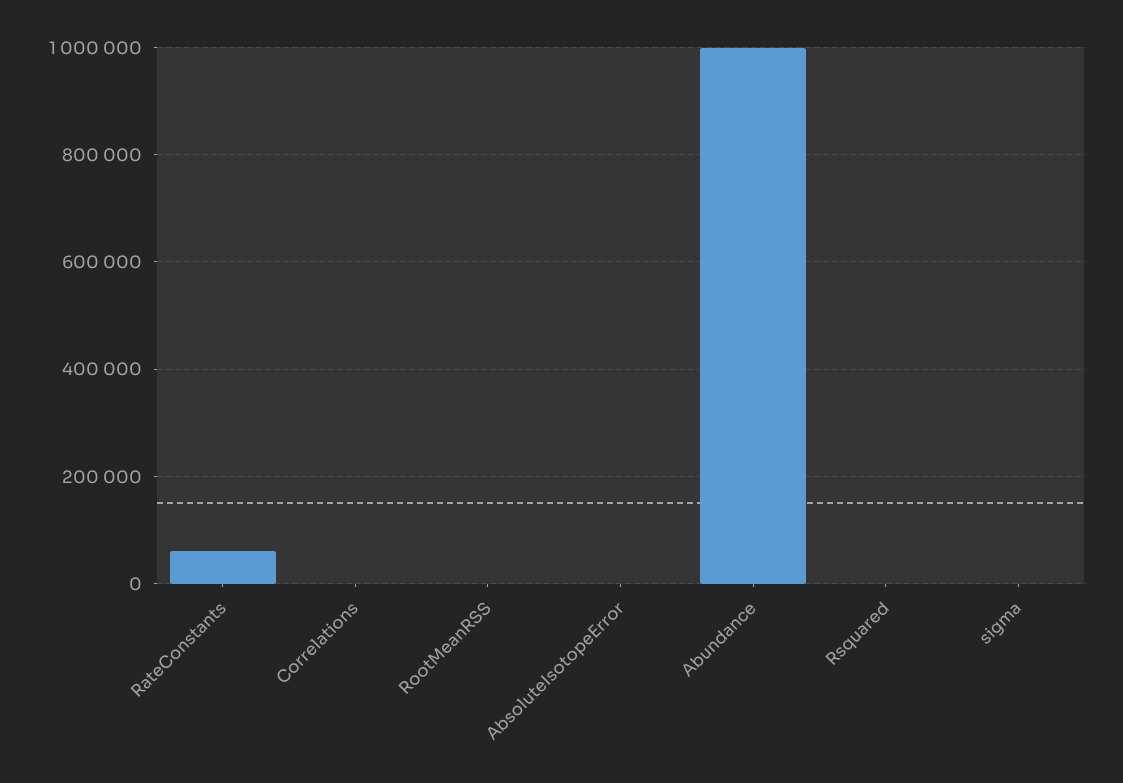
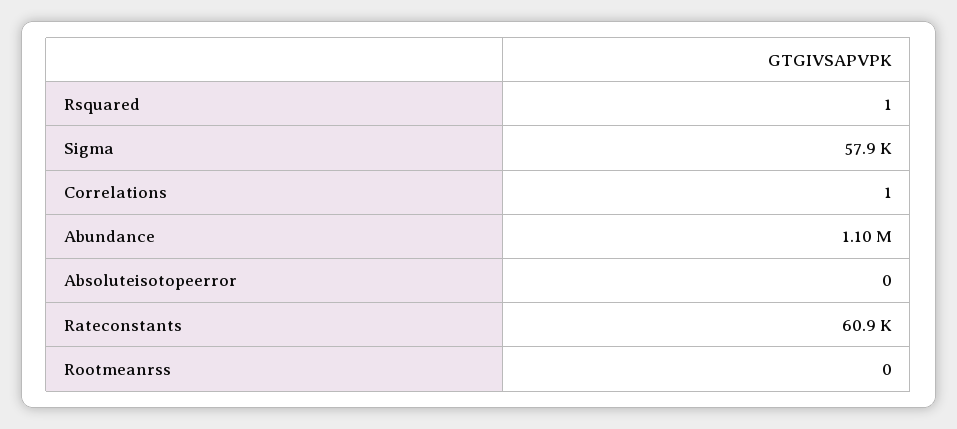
  {
    "RateConstants": 60900,
    "Correlations": 1,
    "RootMeanRSS": 0,
    "AbsoluteIsotopeError": 0,
-   "Abundance": 1000000,
+   "Abundance": 1100000,
    "Rsquared": 1,
-   "sigma": 0
+   "sigma": 57900
  }

